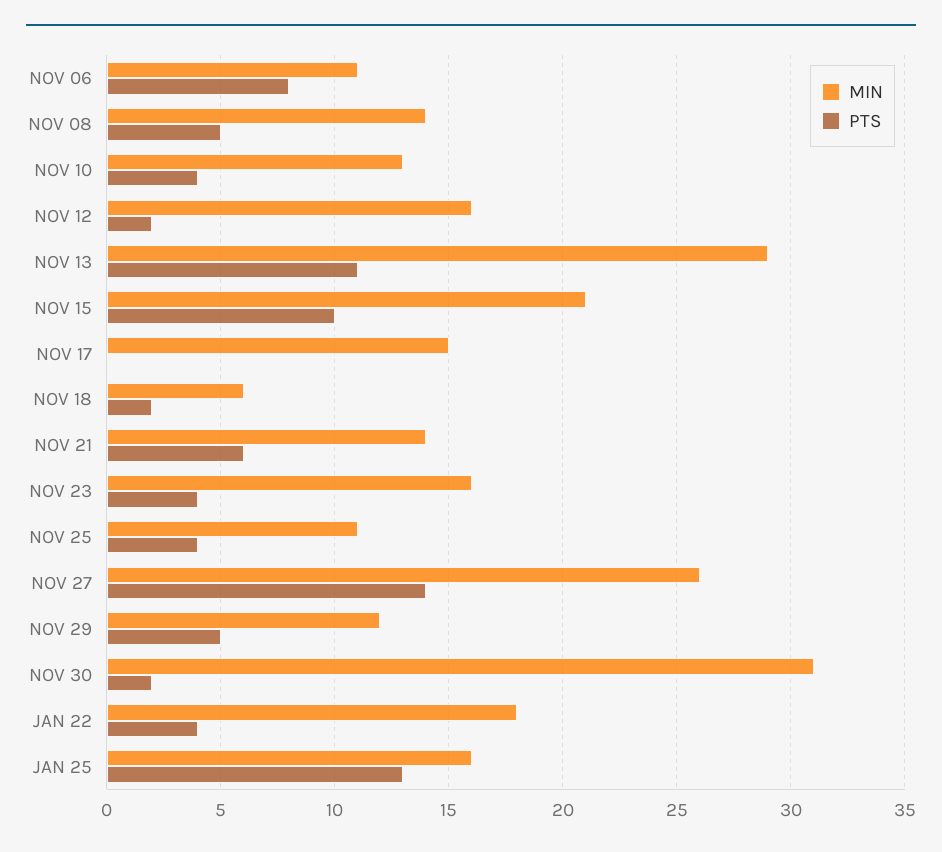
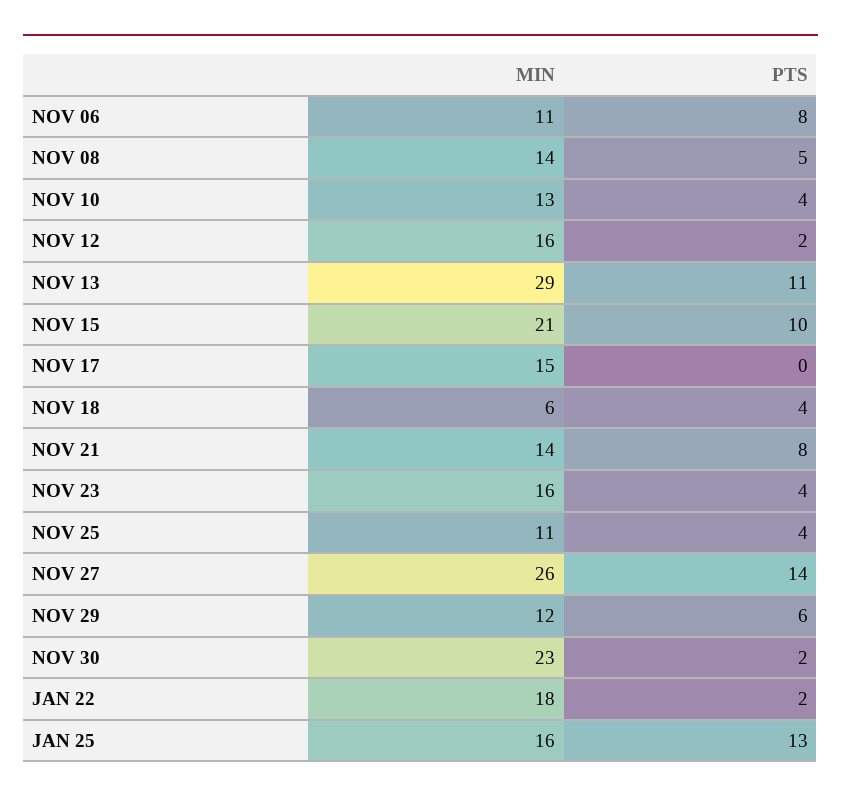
  {
    "MIN": {
      "NOV 06": 11,
      "NOV 08": 14,
      "NOV 10": 13,
      "NOV 12": 16,
      "NOV 13": 29,
      "NOV 15": 21,
      "NOV 17": 15,
      "NOV 18": 6,
      "NOV 21": 14,
      "NOV 23": 16,
      "NOV 25": 11,
      "NOV 27": 26,
      "NOV 29": 12,
-     "NOV 30": 31,
+     "NOV 30": 23,
      "JAN 22": 18,
      "JAN 25": 16
    },
    "PTS": {
      "NOV 06": 8,
      "NOV 08": 5,
      "NOV 10": 4,
      "NOV 12": 2,
      "NOV 13": 11,
      "NOV 15": 10,
      "NOV 17": 0,
-     "NOV 18": 2,
+     "NOV 18": 4,
-     "NOV 21": 6,
+     "NOV 21": 8,
      "NOV 23": 4,
      "NOV 25": 4,
      "NOV 27": 14,
-     "NOV 29": 5,
+     "NOV 29": 6,
      "NOV 30": 2,
-     "JAN 22": 4,
+     "JAN 22": 2,
      "JAN 25": 13
    }
  }

